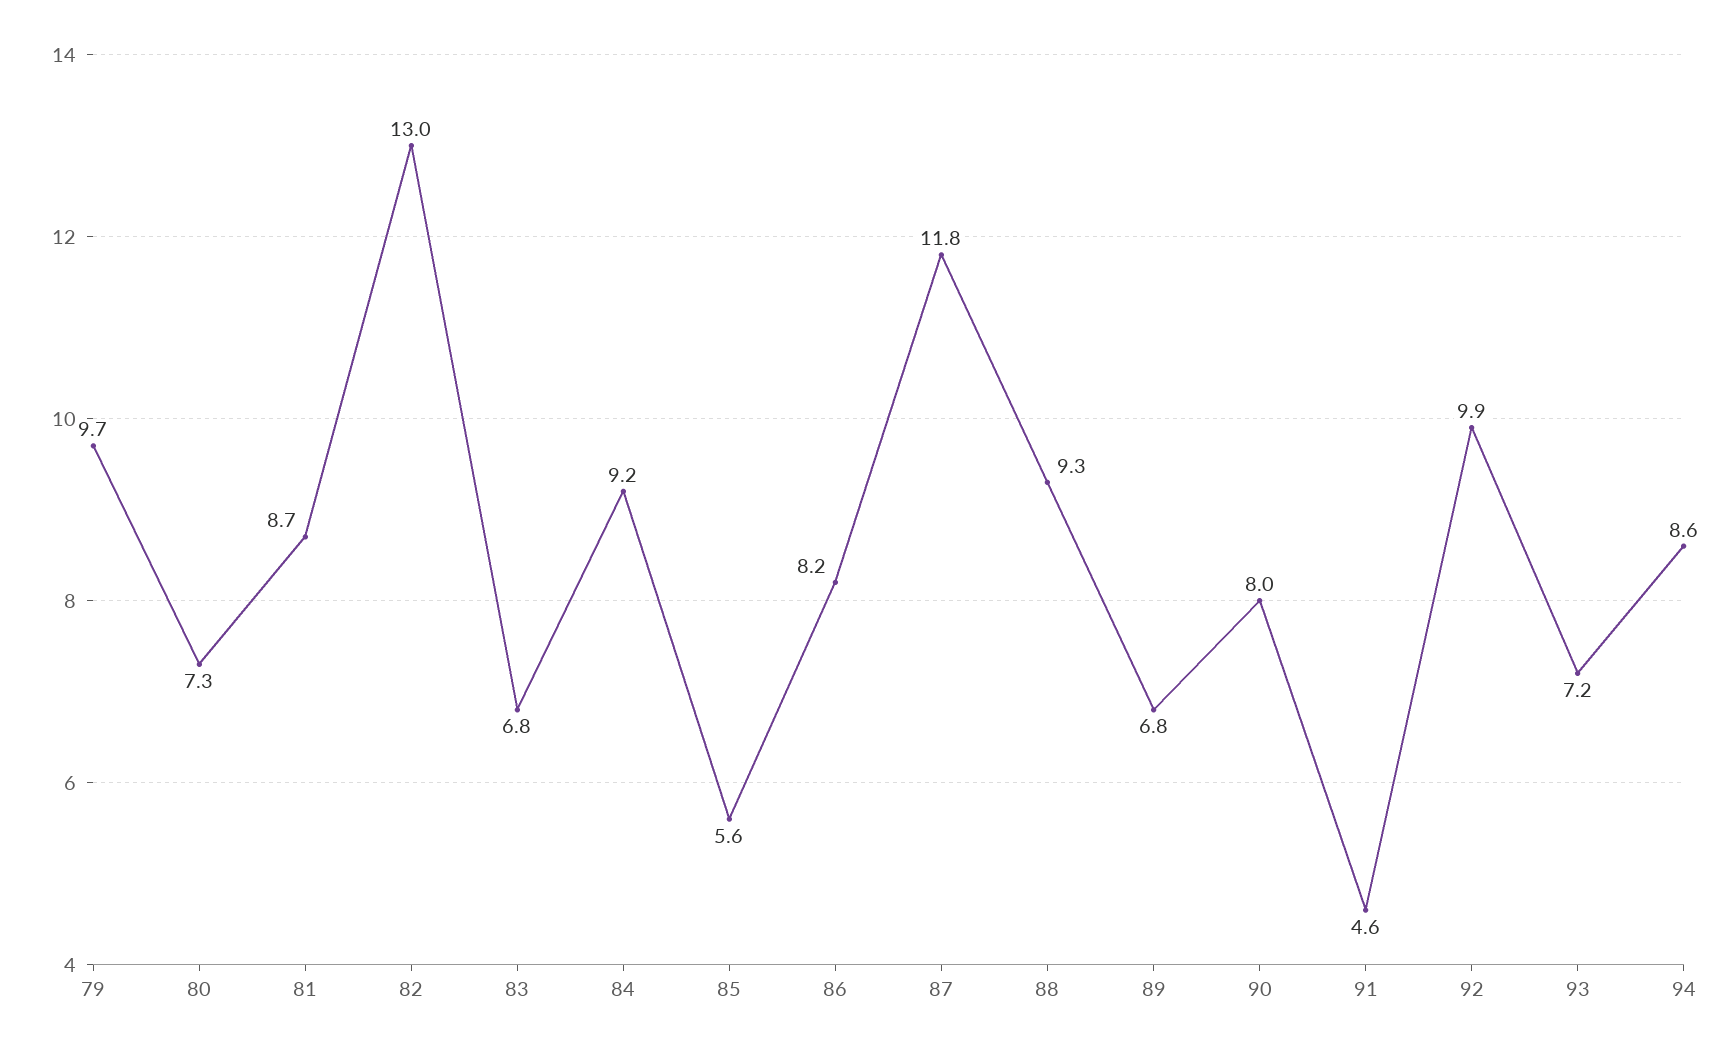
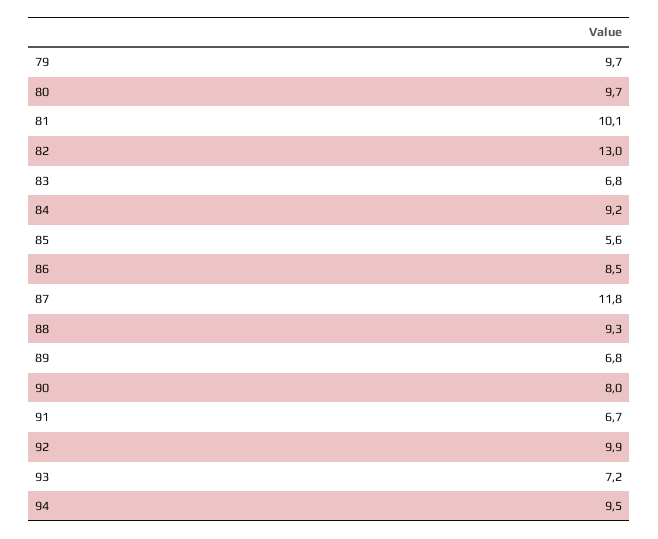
  {
    "79": 9.7,
-   "80": 7.3,
+   "80": 9.7,
-   "81": 8.7,
+   "81": 10.1,
    "82": 13,
    "83": 6.8,
    "84": 9.2,
    "85": 5.6,
-   "86": 8.2,
+   "86": 8.5,
    "87": 11.8,
    "88": 9.3,
    "89": 6.8,
    "90": 8,
-   "91": 4.6,
+   "91": 6.7,
    "92": 9.9,
    "93": 7.2,
-   "94": 8.6
+   "94": 9.5
  }

